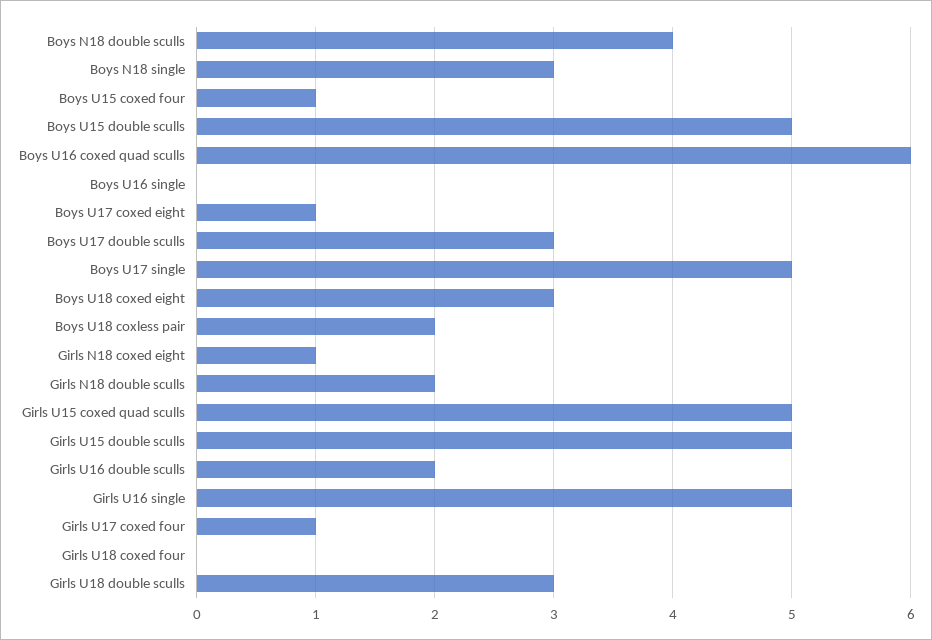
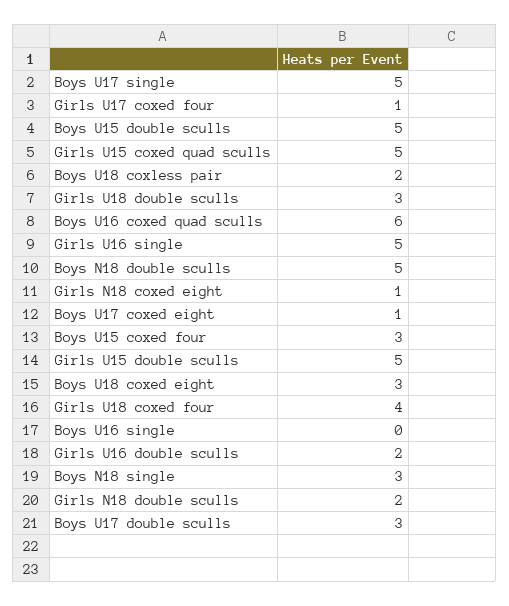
  {
-   "Boys N18 double sculls": 4,
+   "Boys N18 double sculls": 5,
    "Boys N18 single": 3,
-   "Boys U15 coxed four": 1,
+   "Boys U15 coxed four": 3,
    "Boys U15 double sculls": 5,
    "Boys U16 coxed quad sculls": 6,
    "Boys U16 single": 0,
    "Boys U17 coxed eight": 1,
    "Boys U17 double sculls": 3,
    "Boys U17 single": 5,
    "Boys U18 coxed eight": 3,
    "Boys U18 coxless pair": 2,
    "Girls N18 coxed eight": 1,
    "Girls N18 double sculls": 2,
    "Girls U15 coxed quad sculls": 5,
    "Girls U15 double sculls": 5,
    "Girls U16 double sculls": 2,
    "Girls U16 single": 5,
    "Girls U17 coxed four": 1,
-   "Girls U18 coxed four": 0,
+   "Girls U18 coxed four": 4,
    "Girls U18 double sculls": 3
  }

